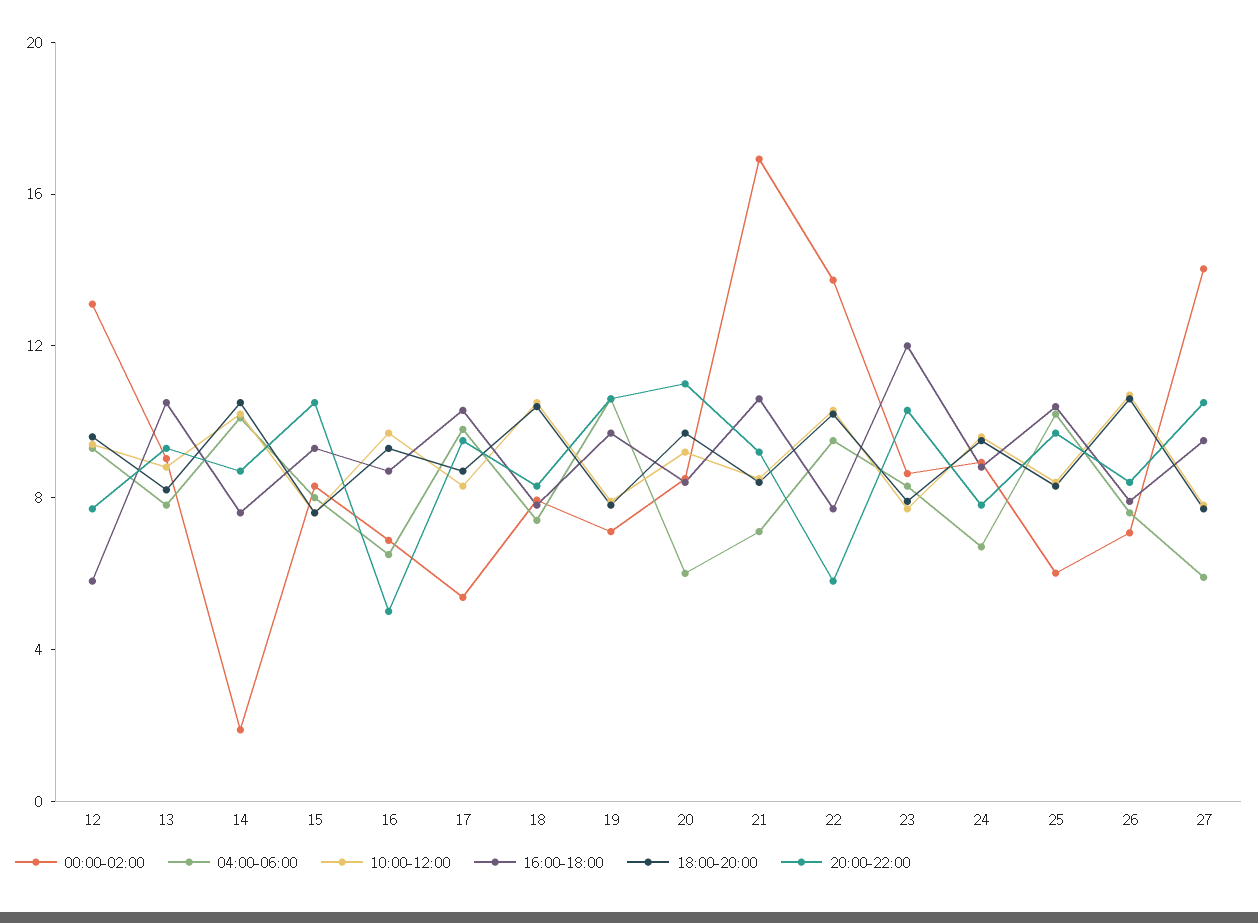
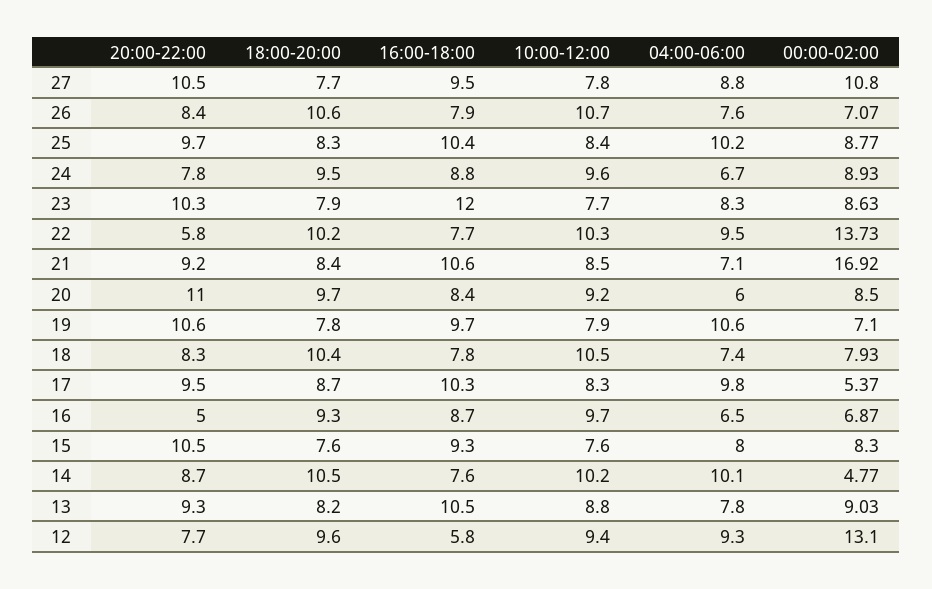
  {
    "00:00-02:00": {
      "12": 13.1,
      "13": 9.03,
-     "14": 2,
+     "14": 4.77,
      "15": 8.3,
      "16": 6.87,
      "17": 5.37,
      "18": 7.93,
      "19": 7.1,
      "20": 8.5,
      "21": 16.92,
      "22": 13.73,
      "23": 8.63,
      "24": 8.93,
-     "25": 6,
+     "25": 8.77,
      "26": 7.07,
-     "27": 14
+     "27": 10.8
    },
    "04:00-06:00": {
      "12": 9.3,
      "13": 7.8,
      "14": 10.1,
      "15": 8,
      "16": 6.5,
      "17": 9.8,
      "18": 7.4,
      "19": 10.6,
      "20": 6,
      "21": 7.1,
      "22": 9.5,
      "23": 8.3,
      "24": 6.7,
      "25": 10.2,
      "26": 7.6,
-     "27": 6
+     "27": 8.8
    },
    "10:00-12:00": {
      "12": 9.4,
      "13": 8.8,
      "14": 10.2,
      "15": 7.6,
      "16": 9.7,
      "17": 8.3,
      "18": 10.5,
      "19": 7.9,
      "20": 9.2,
      "21": 8.5,
      "22": 10.3,
      "23": 7.7,
      "24": 9.6,
      "25": 8.4,
      "26": 10.7,
      "27": 7.8
    },
    "16:00-18:00": {
      "12": 5.8,
      "13": 10.5,
      "14": 7.6,
      "15": 9.3,
      "16": 8.7,
      "17": 10.3,
      "18": 7.8,
      "19": 9.7,
      "20": 8.4,
      "21": 10.6,
      "22": 7.7,
      "23": 12,
      "24": 8.8,
      "25": 10.4,
      "26": 7.9,
      "27": 9.5
    },
    "18:00-20:00": {
      "12": 9.6,
      "13": 8.2,
      "14": 10.5,
      "15": 7.6,
      "16": 9.3,
      "17": 8.7,
      "18": 10.4,
      "19": 7.8,
      "20": 9.7,
      "21": 8.4,
      "22": 10.2,
      "23": 7.9,
      "24": 9.5,
      "25": 8.3,
      "26": 10.6,
      "27": 7.7
    },
    "20:00-22:00": {
      "12": 7.7,
      "13": 9.3,
      "14": 8.7,
      "15": 10.5,
      "16": 5,
      "17": 9.5,
      "18": 8.3,
      "19": 10.6,
      "20": 11,
      "21": 9.2,
      "22": 5.8,
      "23": 10.3,
      "24": 7.8,
      "25": 9.7,
      "26": 8.4,
      "27": 10.5
    }
  }

